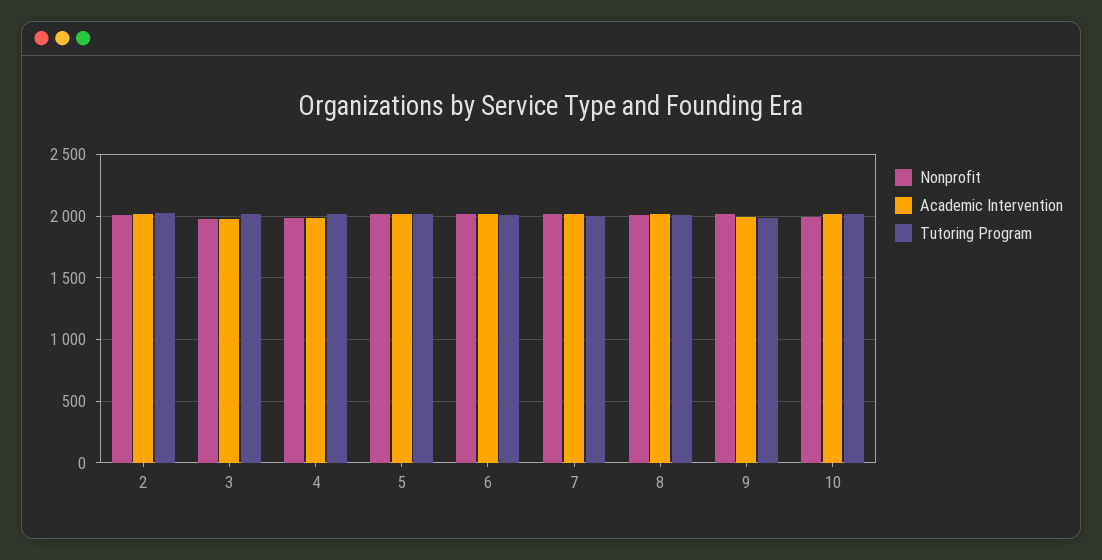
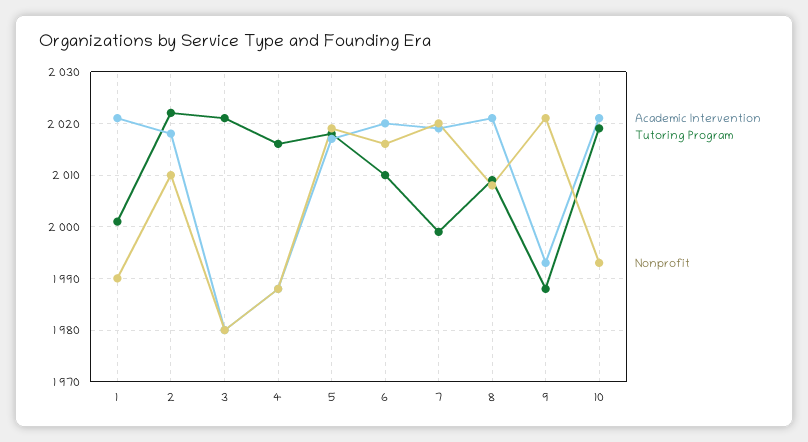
  {
    "Nonprofit": {
      "2": 2010,
      "3": 1980,
      "4": 1990,
      "5": 2020,
      "6": 2015,
      "7": 2020,
      "8": 2010,
      "9": 2020,
-     "10": 1995
+     "10": 1995,
+     "1": 1990
    },
    "Academic Intervention": {
      "2": 2020,
      "3": 1980,
      "4": 1990,
      "5": 2015,
      "6": 2020,
      "7": 2020,
      "8": 2020,
      "9": 1995,
-     "10": 2020
+     "10": 2020,
+     "1": 2020
    },
    "Tutoring Program": {
      "2": 2020,
      "3": 2020,
      "4": 2015,
      "5": 2020,
      "6": 2010,
      "7": 2000,
      "8": 2010,
      "9": 1990,
-     "10": 2020
+     "10": 2020,
+     "1": 2000
    }
  }

